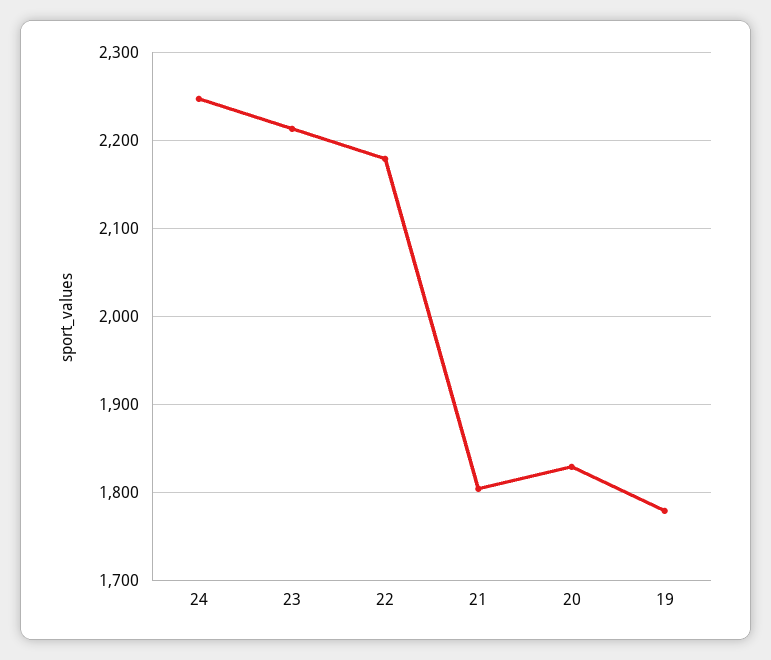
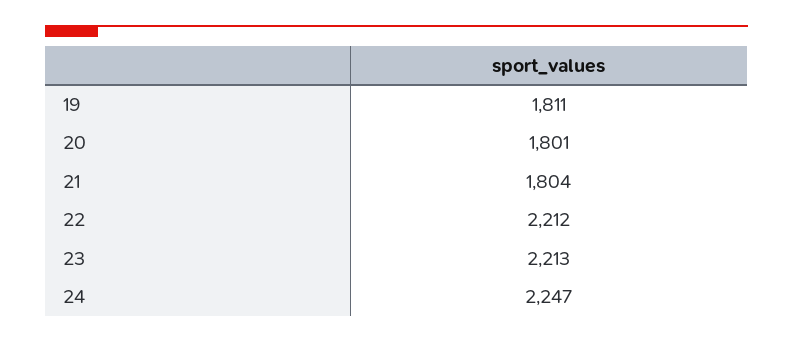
  {
    "24": 2247,
    "23": 2213,
-   "22": 2180,
+   "22": 2212,
    "21": 1804,
-   "20": 1830,
+   "20": 1801,
-   "19": 1780
+   "19": 1811
  }

